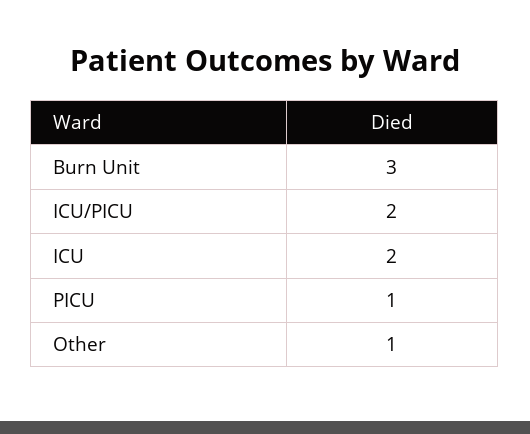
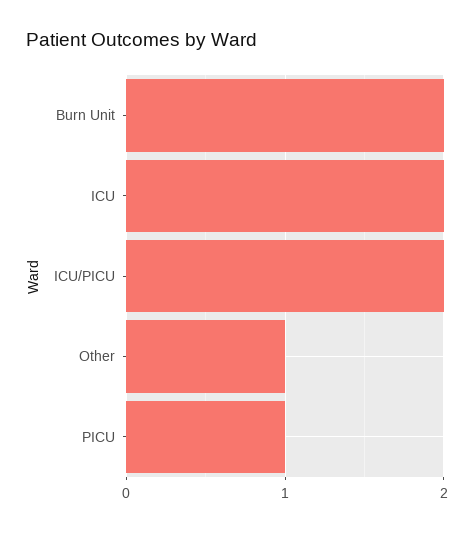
  {
-   "Burn Unit": 3,
+   "Burn Unit": 2,
    "ICU/PICU": 2,
    "ICU": 2,
    "PICU": 1,
    "Other": 1
  }

